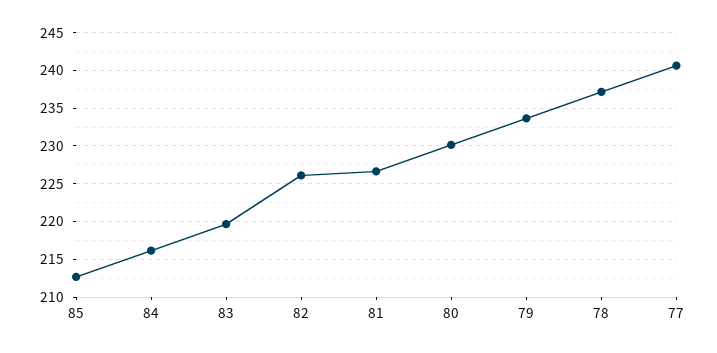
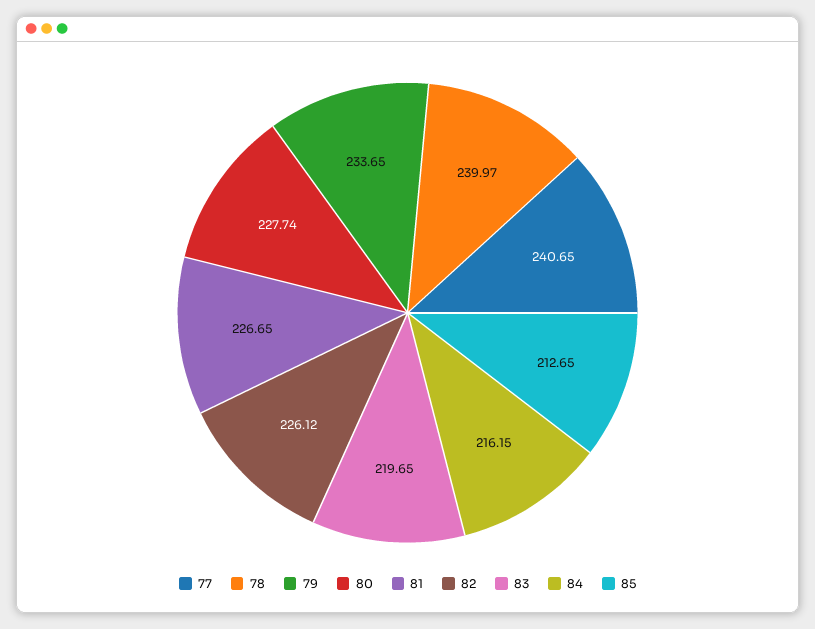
  {
    "85": 212.65,
    "84": 216.15,
    "83": 219.65,
    "82": 226.12,
    "81": 226.65,
-   "80": 230,
+   "80": 227.74,
    "79": 233.65,
-   "78": 237,
+   "78": 239.97,
    "77": 240.65
  }

